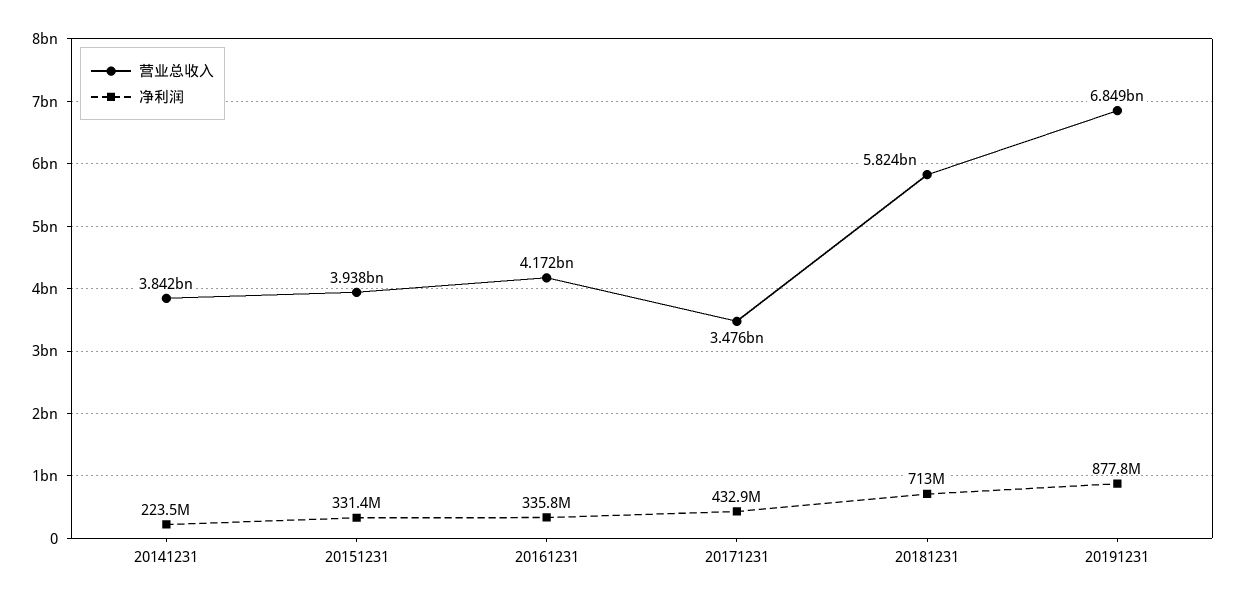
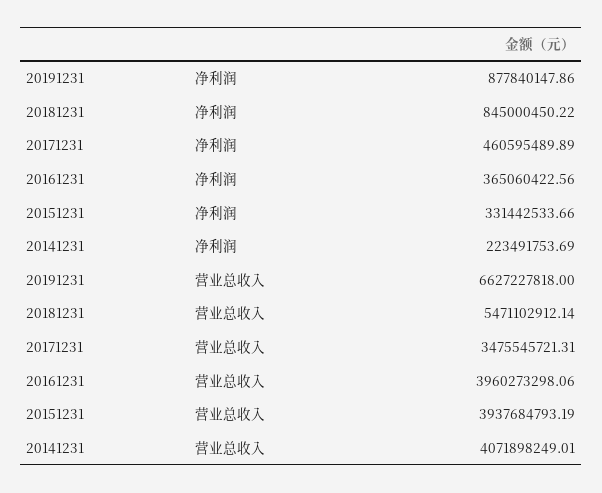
  {
    "营业总收入": {
-     "20141231": 3842000000,
+     "20141231": 4071898249.01,
      "20151231": 3937684793.19,
-     "20161231": 4172000000,
+     "20161231": 3960273298.06,
      "20171231": 3475545721.31,
-     "20181231": 5824000000,
+     "20181231": 5471102912.14,
-     "20191231": 6849000000
+     "20191231": 6627227818
    },
    "净利润": {
      "20141231": 223491753.69,
      "20151231": 331442533.66,
-     "20161231": 335800000,
+     "20161231": 365060422.56,
-     "20171231": 432900000,
+     "20171231": 460595489.89,
-     "20181231": 713000000,
+     "20181231": 845000450.22,
      "20191231": 877840147.86
    }
  }

